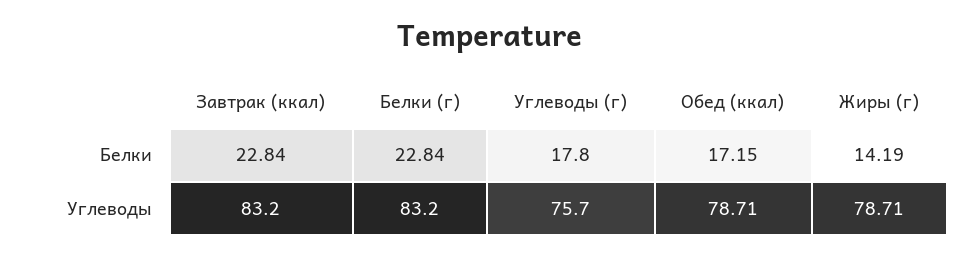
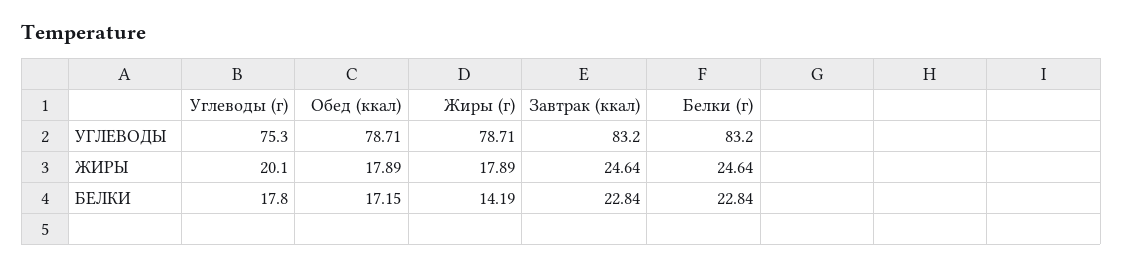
  {
    "Завтрак (ккал)": {
      "Белки": 22.84,
-     "Углеводы": 83.2
+     "Углеводы": 83.2,
+     "ЖИРЫ": 24.64
    },
    "Белки (г)": {
      "Белки": 22.84,
-     "Углеводы": 83.2
+     "Углеводы": 83.2,
+     "ЖИРЫ": 24.64
    },
    "Углеводы (г)": {
      "Белки": 17.8,
-     "Углеводы": 75.7
+     "Углеводы": 75.3,
+     "ЖИРЫ": 20.1
    },
    "Обед (ккал)": {
      "Белки": 17.15,
-     "Углеводы": 78.71
+     "Углеводы": 78.71,
+     "ЖИРЫ": 17.89
    },
    "Жиры (г)": {
      "Белки": 14.19,
-     "Углеводы": 78.71
+     "Углеводы": 78.71,
+     "ЖИРЫ": 17.89
    }
  }

